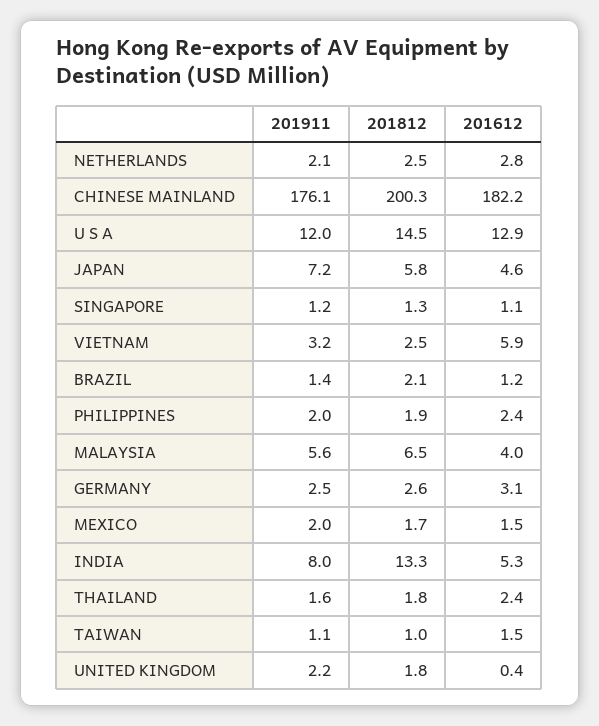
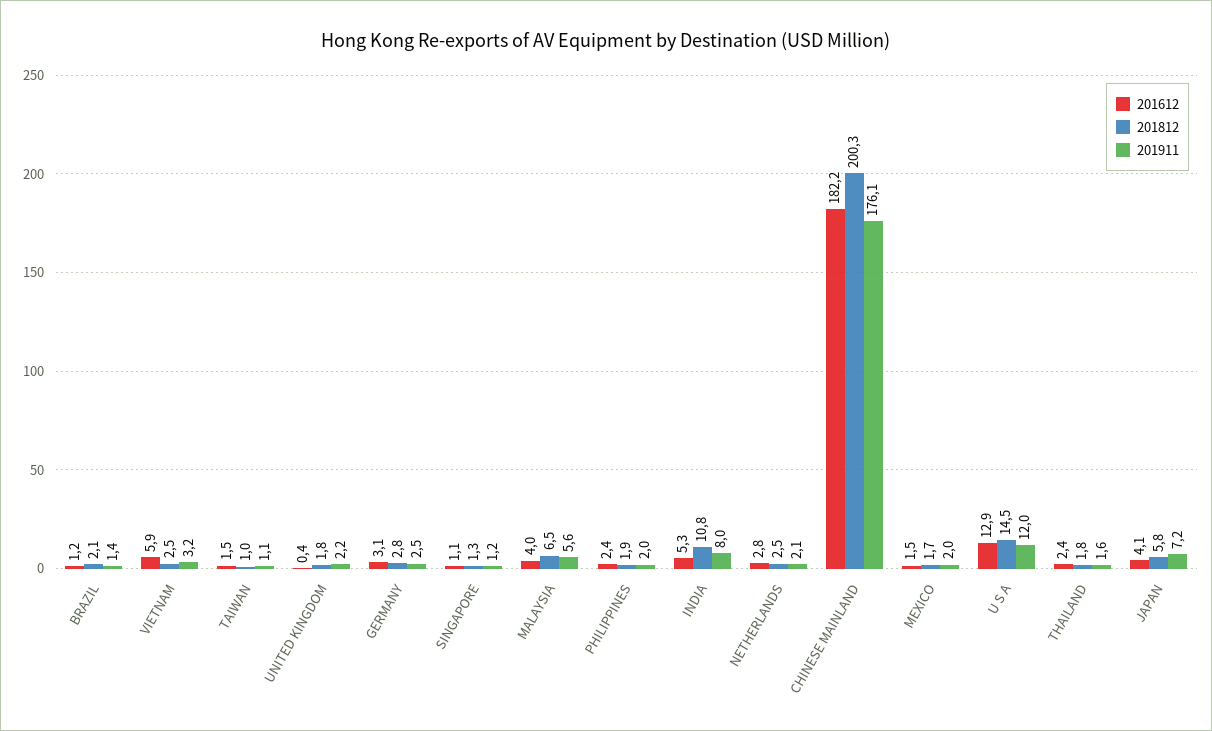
  {
    "201911": {
      "NETHERLANDS": 2.1,
      "CHINESE MAINLAND": 176.1,
      "U S A": 12,
      "JAPAN": 7.2,
      "SINGAPORE": 1.2,
      "VIETNAM": 3.2,
      "BRAZIL": 1.4,
      "PHILIPPINES": 2,
      "MALAYSIA": 5.6,
      "GERMANY": 2.5,
      "MEXICO": 2,
      "INDIA": 8,
      "THAILAND": 1.6,
      "TAIWAN": 1.1,
      "UNITED KINGDOM": 2.2
    },
    "201812": {
      "NETHERLANDS": 2.5,
      "CHINESE MAINLAND": 200.3,
      "U S A": 14.5,
      "JAPAN": 5.8,
      "SINGAPORE": 1.3,
      "VIETNAM": 2.5,
      "BRAZIL": 2.1,
      "PHILIPPINES": 1.9,
      "MALAYSIA": 6.5,
-     "GERMANY": 2.6,
+     "GERMANY": 2.8,
      "MEXICO": 1.7,
-     "INDIA": 13.3,
+     "INDIA": 10.8,
      "THAILAND": 1.8,
      "TAIWAN": 1,
      "UNITED KINGDOM": 1.8
    },
    "201612": {
      "NETHERLANDS": 2.8,
      "CHINESE MAINLAND": 182.2,
      "U S A": 12.9,
-     "JAPAN": 4.6,
+     "JAPAN": 4.1,
      "SINGAPORE": 1.1,
      "VIETNAM": 5.9,
      "BRAZIL": 1.2,
      "PHILIPPINES": 2.4,
      "MALAYSIA": 4,
      "GERMANY": 3.1,
      "MEXICO": 1.5,
      "INDIA": 5.3,
      "THAILAND": 2.4,
      "TAIWAN": 1.5,
      "UNITED KINGDOM": 0.4
    }
  }

